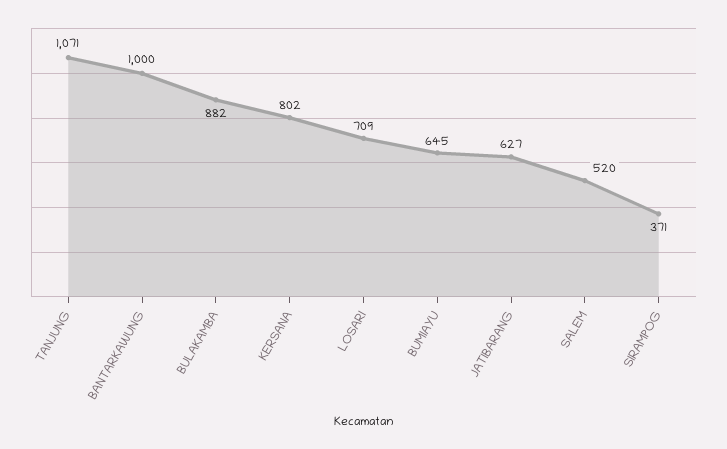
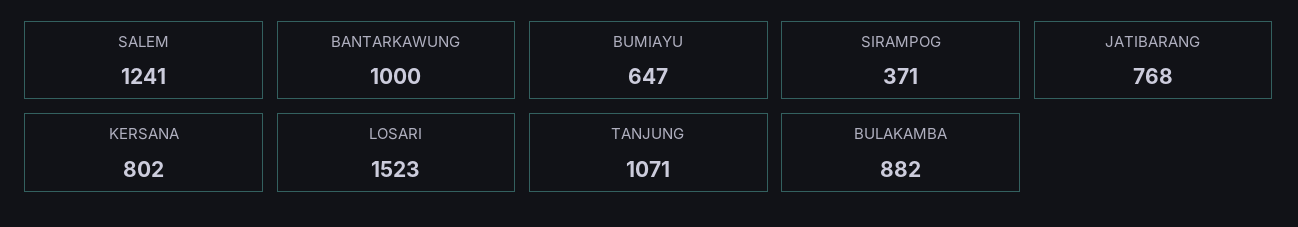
  {
    "TANJUNG": 1071,
    "BANTARKAWUNG": 1000,
    "BULAKAMBA": 882,
    "KERSANA": 802,
-   "LOSARI": 709,
+   "LOSARI": 1523,
-   "BUMIAYU": 645,
+   "BUMIAYU": 647,
-   "JATIBARANG": 627,
+   "JATIBARANG": 768,
-   "SALEM": 520,
+   "SALEM": 1241,
    "SIRAMPOG": 371
  }

